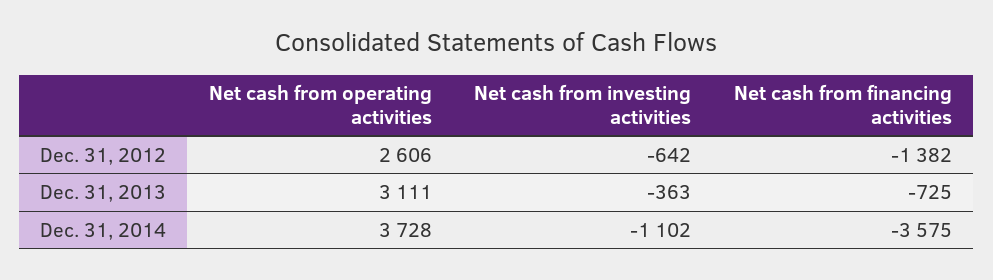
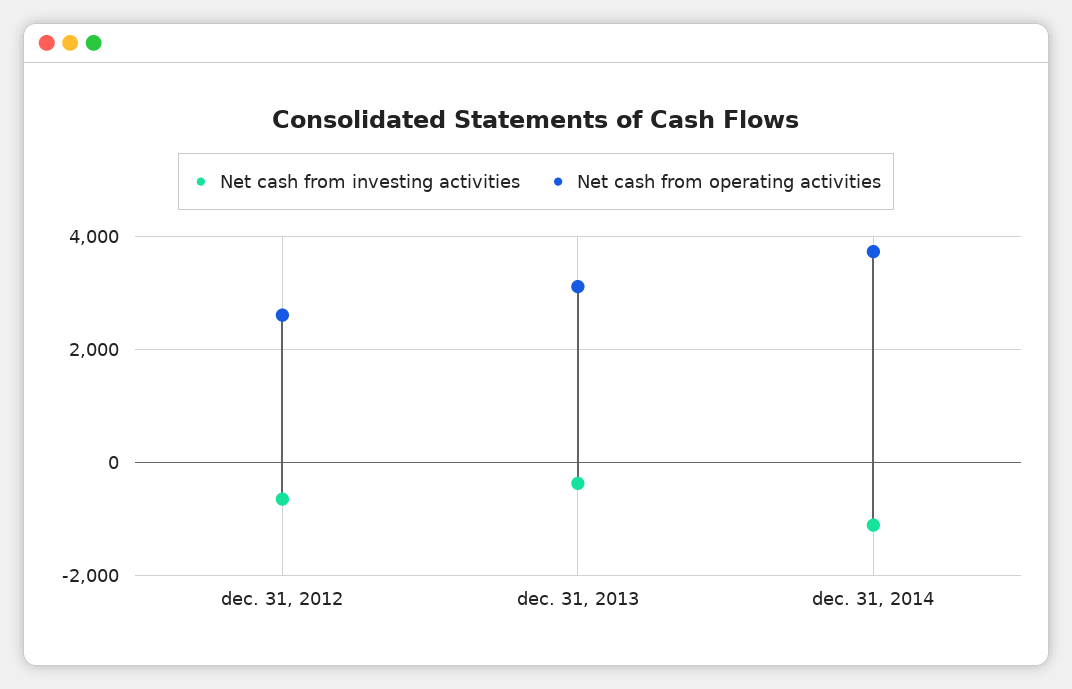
  {
    "Net cash from operating activities": {
      "Dec. 31, 2012": 2606,
      "Dec. 31, 2013": 3111,
      "Dec. 31, 2014": 3728
    },
    "Net cash from investing activities": {
      "Dec. 31, 2012": -642,
      "Dec. 31, 2013": -363,
      "Dec. 31, 2014": -1102
-   },
+   }
-   "Net cash from financing activities": {
-     "Dec. 31, 2012": -1382,
-     "Dec. 31, 2013": -725,
-     "Dec. 31, 2014": -3575
-   }
  }

